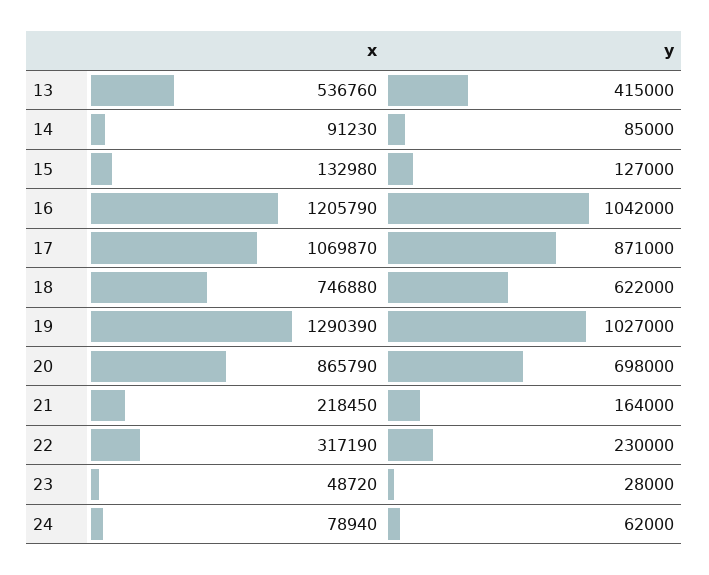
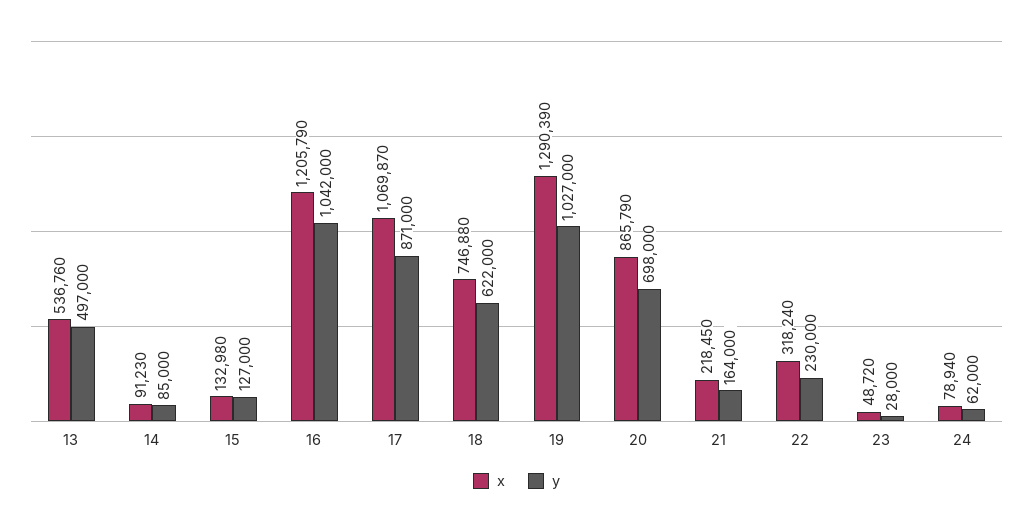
  {
    "x": {
      "13": 536760,
      "14": 91230,
      "15": 132980,
      "16": 1205790,
      "17": 1069870,
      "18": 746880,
      "19": 1290390,
      "20": 865790,
      "21": 218450,
-     "22": 317190,
+     "22": 318240,
      "23": 48720,
      "24": 78940
    },
    "y": {
-     "13": 415000,
+     "13": 497000,
      "14": 85000,
      "15": 127000,
      "16": 1042000,
      "17": 871000,
      "18": 622000,
      "19": 1027000,
      "20": 698000,
      "21": 164000,
      "22": 230000,
      "23": 28000,
      "24": 62000
    }
  }

